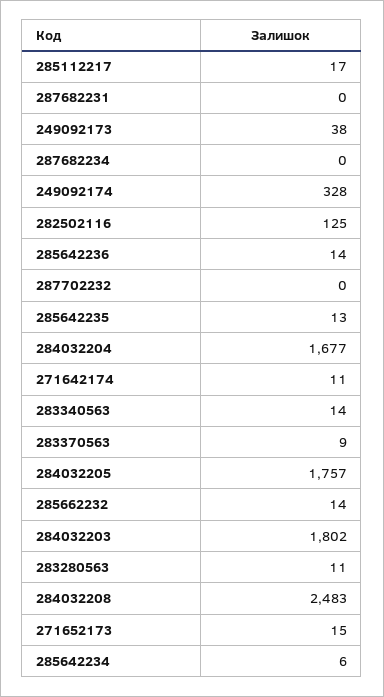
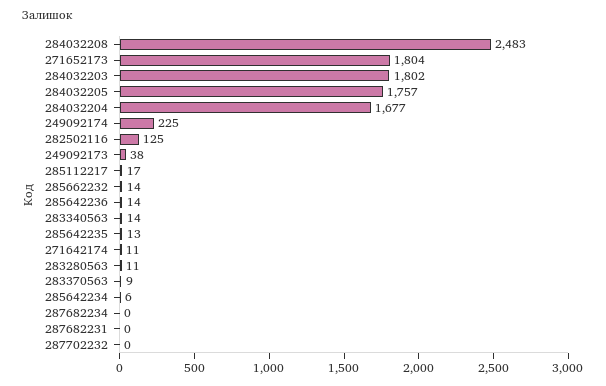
  {
    "285112217": 17,
    "287682231": 0,
    "249092173": 38,
    "287682234": 0,
-   "249092174": 328,
+   "249092174": 225,
    "282502116": 125,
    "285642236": 14,
    "287702232": 0,
    "285642235": 13,
    "284032204": 1677,
    "271642174": 11,
    "283340563": 14,
    "283370563": 9,
    "284032205": 1757,
    "285662232": 14,
    "284032203": 1802,
    "283280563": 11,
    "284032208": 2483,
-   "271652173": 15,
+   "271652173": 1804,
    "285642234": 6
  }

